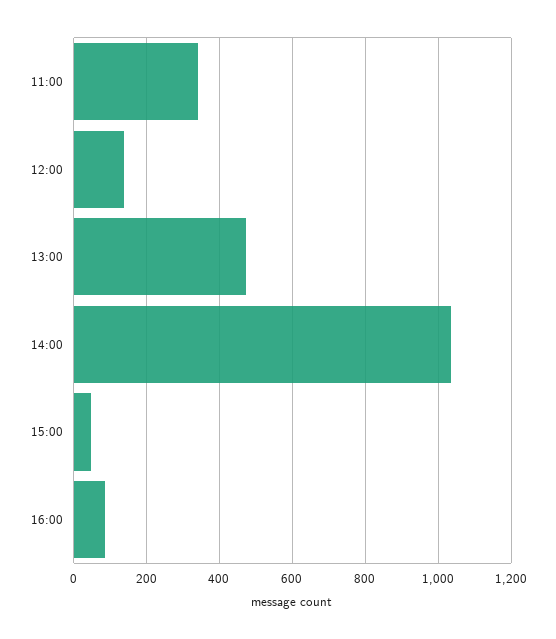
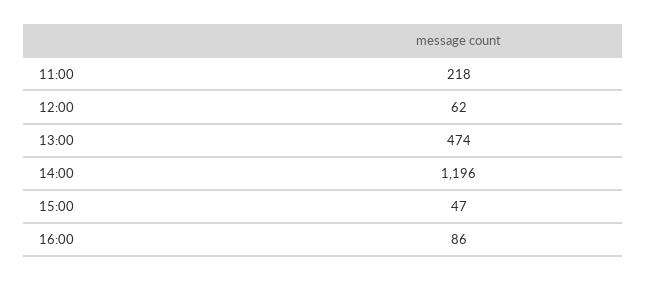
  {
-   "11:00": 340,
+   "11:00": 218,
-   "12:00": 140,
+   "12:00": 62,
    "13:00": 474,
-   "14:00": 1040,
+   "14:00": 1196,
    "15:00": 47,
    "16:00": 86
  }

